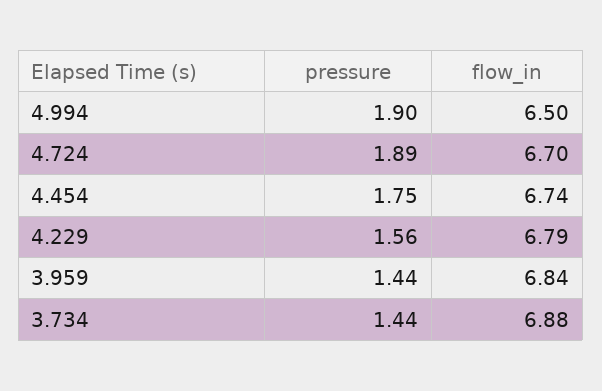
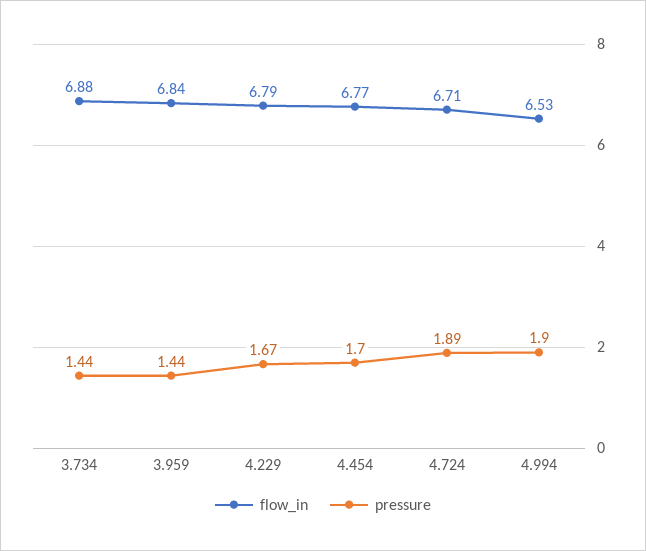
  {
    "pressure": {
      "4.994": 1.9,
      "4.724": 1.89,
-     "4.454": 1.75,
+     "4.454": 1.7,
-     "4.229": 1.56,
+     "4.229": 1.67,
      "3.959": 1.44,
      "3.734": 1.44
    },
    "flow_in": {
-     "4.994": 6.5,
+     "4.994": 6.53,
-     "4.724": 6.7,
+     "4.724": 6.71,
-     "4.454": 6.74,
+     "4.454": 6.77,
      "4.229": 6.79,
      "3.959": 6.84,
      "3.734": 6.88
    }
  }

